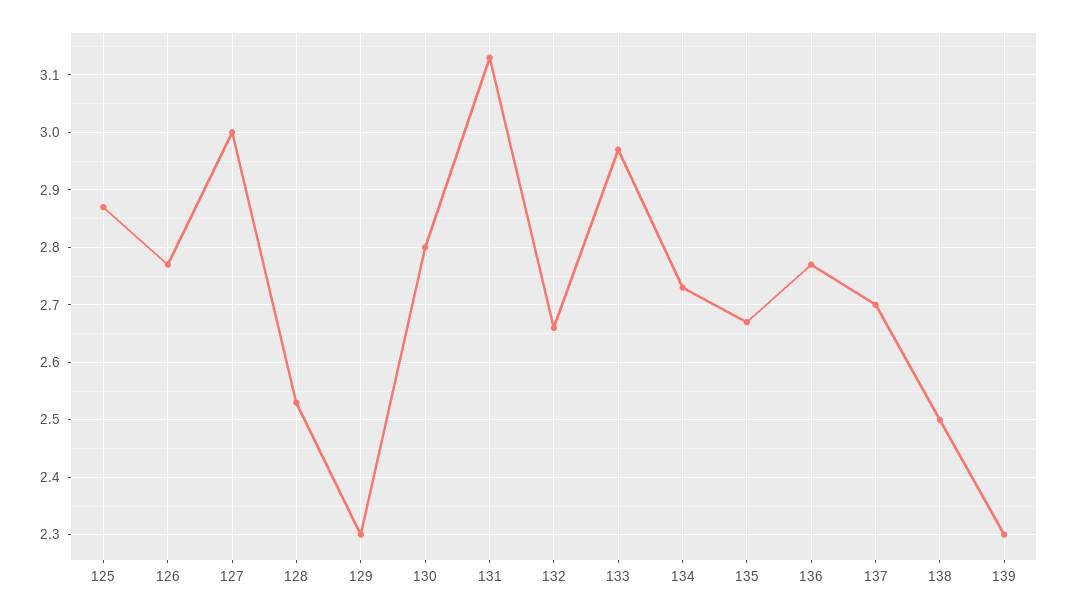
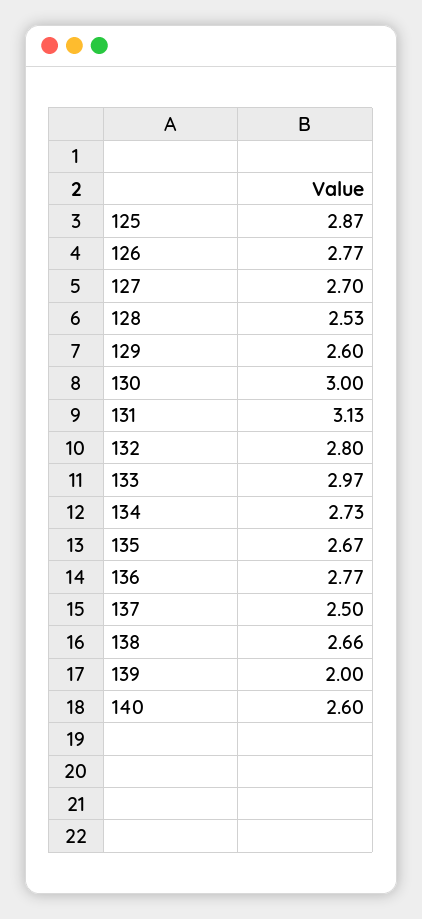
  {
    "125": 2.87,
    "126": 2.77,
-   "127": 3,
+   "127": 2.7,
    "128": 2.53,
-   "129": 2.3,
+   "129": 2.6,
-   "130": 2.8,
+   "130": 3,
    "131": 3.13,
-   "132": 2.65,
+   "132": 2.8,
    "133": 2.97,
    "134": 2.73,
    "135": 2.67,
    "136": 2.77,
-   "137": 2.7,
+   "137": 2.5,
-   "138": 2.5,
+   "138": 2.66,
-   "139": 2.3
+   "139": 2,
+   "140": 2.6
  }

